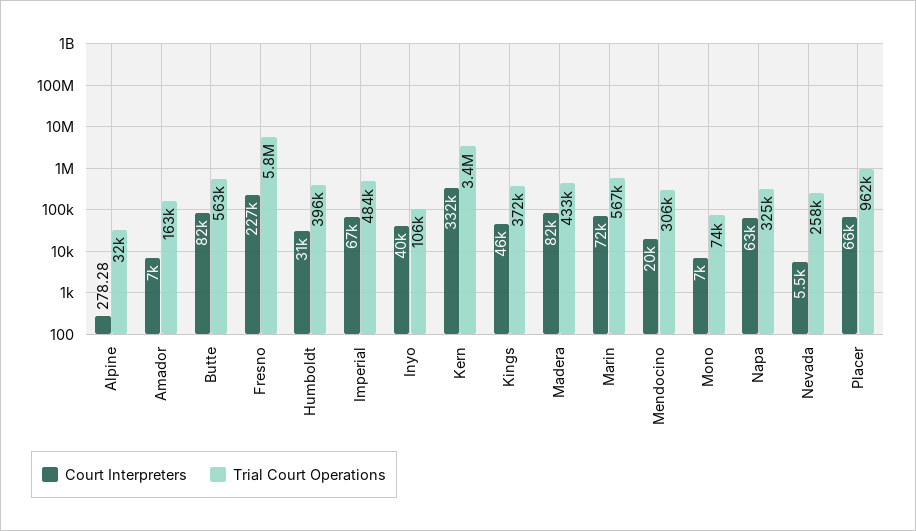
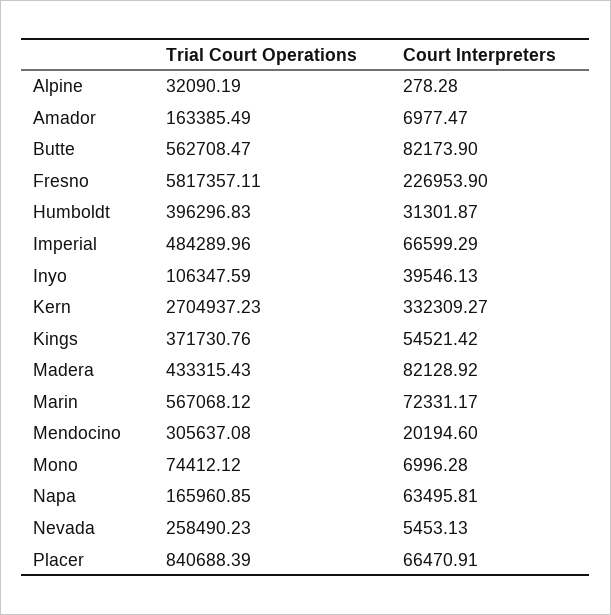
  {
    "Court Interpreters": {
      "Alpine": 278.28,
      "Amador": 6977.47,
      "Butte": 82173.9,
      "Fresno": 226953.9,
      "Humboldt": 31301.87,
      "Imperial": 66599.29,
      "Inyo": 39546.13,
      "Kern": 332309.27,
-     "Kings": 46000,
+     "Kings": 54521.42,
      "Madera": 82128.92,
      "Marin": 72331.17,
      "Mendocino": 20194.6,
      "Mono": 6996.28,
      "Napa": 63495.81,
      "Nevada": 5453.13,
      "Placer": 66470.91
    },
    "Trial Court Operations": {
      "Alpine": 32090.19,
      "Amador": 163385.49,
      "Butte": 562708.47,
      "Fresno": 5817357.11,
      "Humboldt": 396296.83,
      "Imperial": 484289.96,
      "Inyo": 106347.59,
-     "Kern": 3400000,
+     "Kern": 2704937.23,
      "Kings": 371730.76,
      "Madera": 433315.43,
      "Marin": 567068.12,
      "Mendocino": 305637.08,
      "Mono": 74412.12,
-     "Napa": 325000,
+     "Napa": 165960.85,
      "Nevada": 258490.23,
-     "Placer": 962000
+     "Placer": 840688.39
    }
  }

